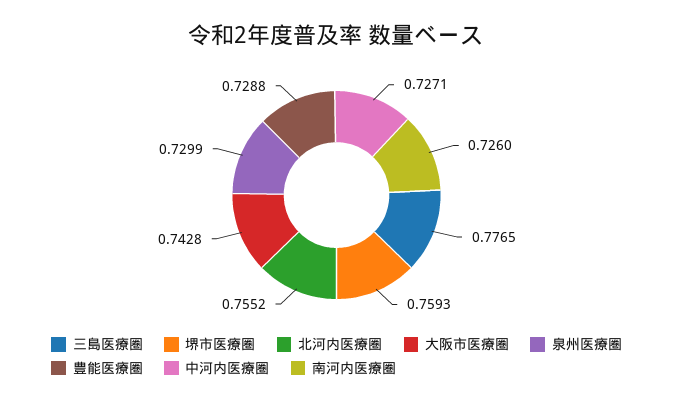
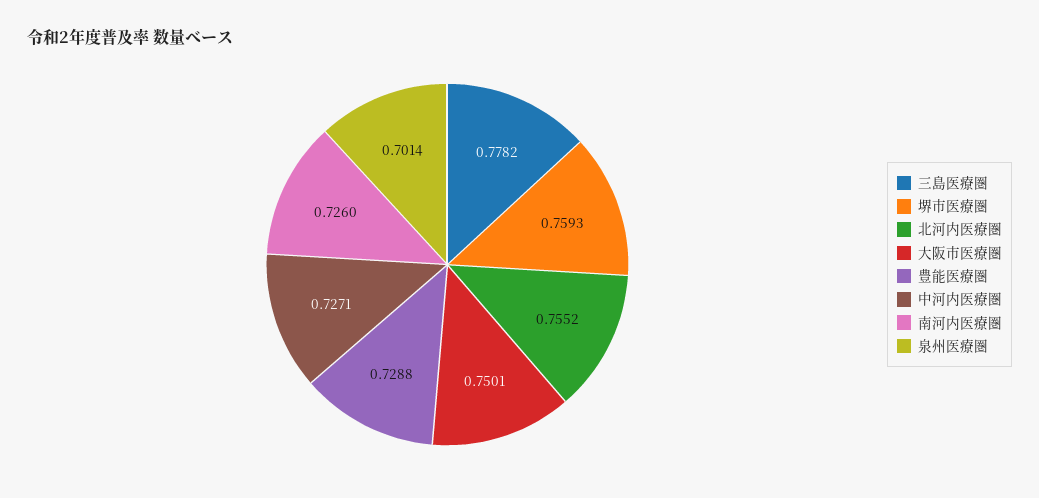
  {
-   "三島医療圏": 0.7765,
+   "三島医療圏": 0.7782,
    "堺市医療圏": 0.7593,
    "北河内医療圏": 0.7552,
-   "大阪市医療圏": 0.7428,
+   "大阪市医療圏": 0.7501,
-   "泉州医療圏": 0.7299,
+   "泉州医療圏": 0.7014,
    "豊能医療圏": 0.7288,
    "中河内医療圏": 0.7271,
    "南河内医療圏": 0.726
  }

